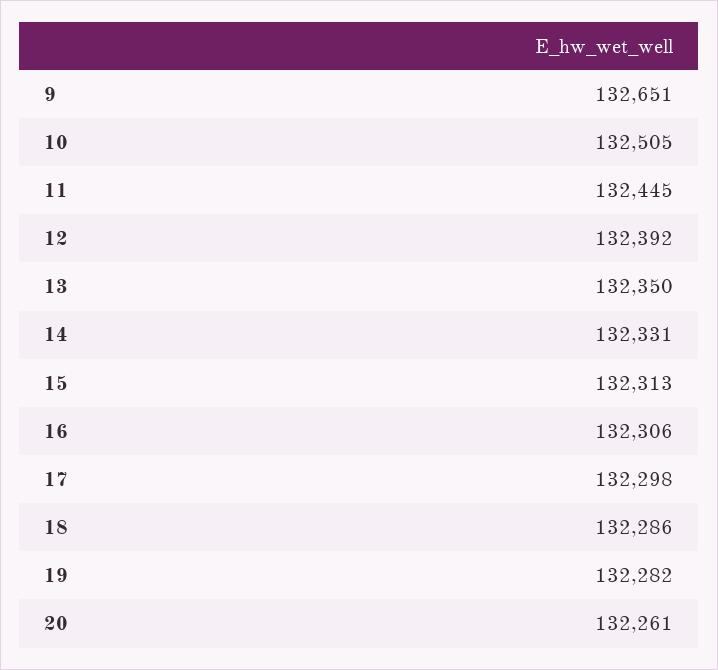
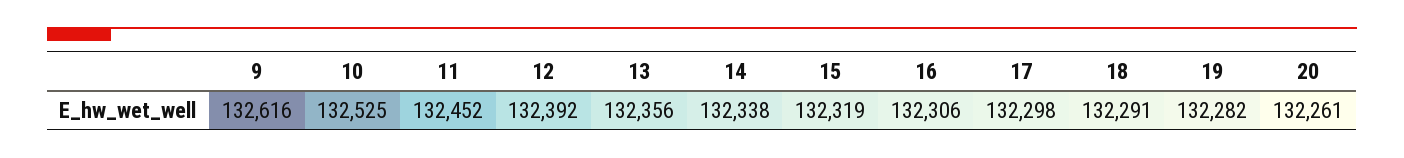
  {
-   "9": 132651,
+   "9": 132616,
-   "10": 132505,
+   "10": 132525,
-   "11": 132445,
+   "11": 132452,
    "12": 132392,
-   "13": 132350,
+   "13": 132356,
-   "14": 132331,
+   "14": 132338,
-   "15": 132313,
+   "15": 132319,
    "16": 132306,
    "17": 132298,
-   "18": 132286,
+   "18": 132291,
    "19": 132282,
    "20": 132261
  }

